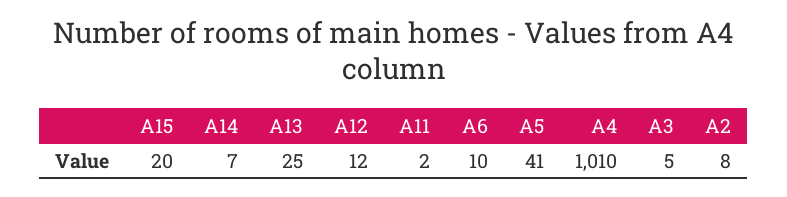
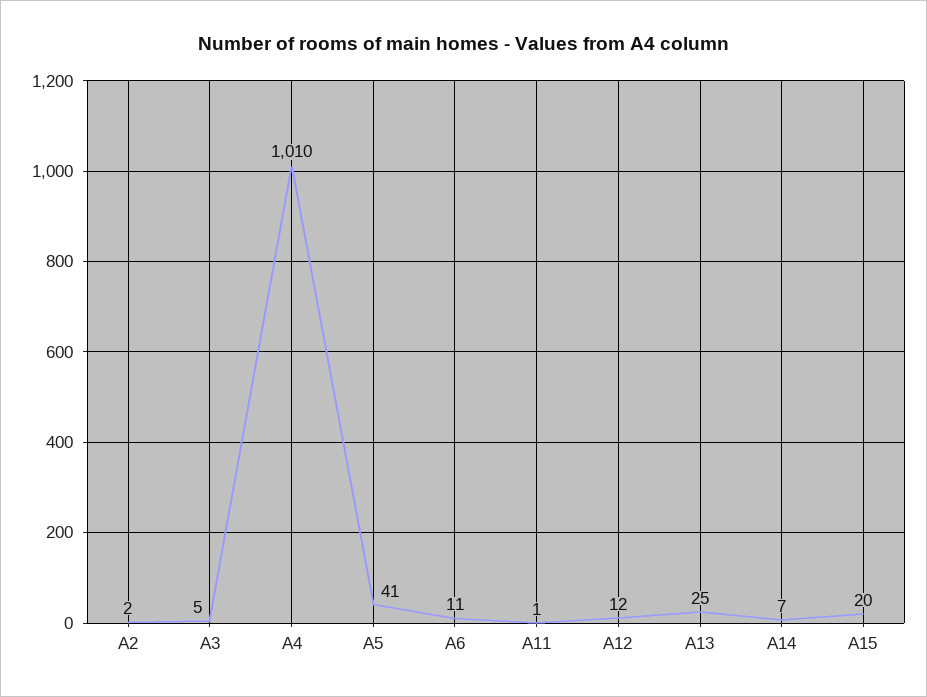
  {
    "A15": 20,
    "A14": 7,
    "A13": 25,
    "A12": 12,
-   "A11": 2,
+   "A11": 1,
-   "A6": 10,
+   "A6": 11,
    "A5": 41,
    "A4": 1010,
    "A3": 5,
-   "A2": 8
+   "A2": 2
  }

